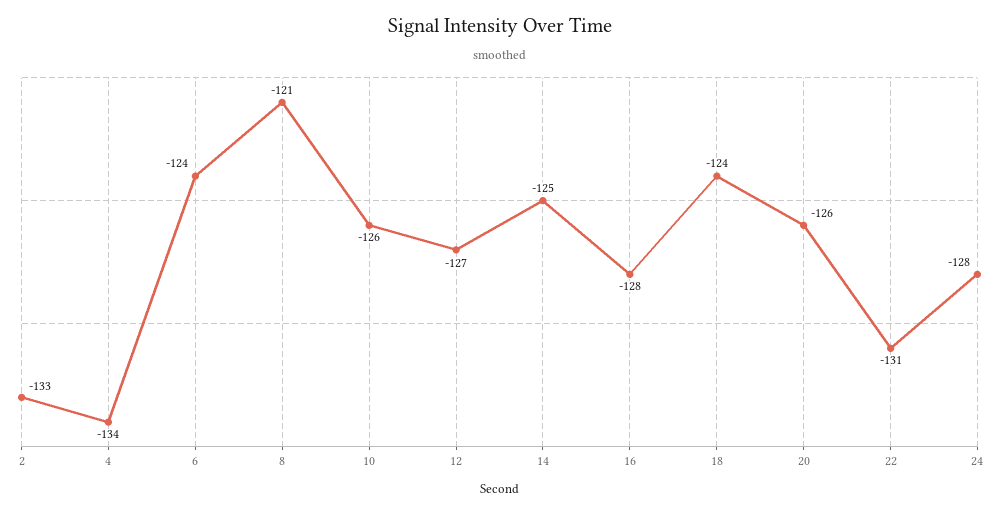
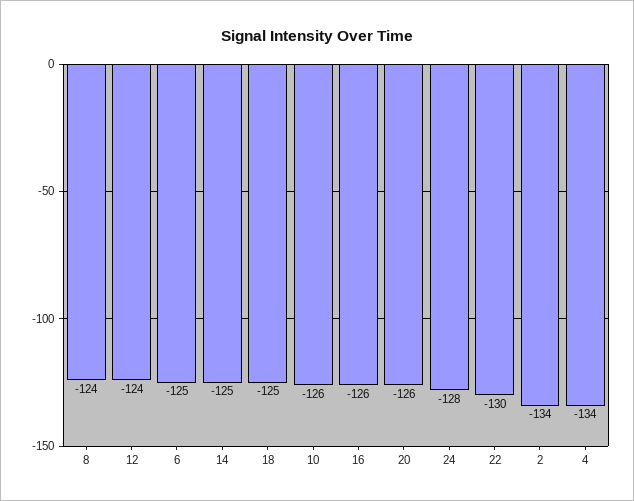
  {
-   "2": -133,
+   "2": -134,
    "4": -134,
-   "6": -124,
+   "6": -125,
-   "8": -121,
+   "8": -124,
    "10": -126,
-   "12": -127,
+   "12": -124,
    "14": -125,
-   "16": -128,
+   "16": -126,
-   "18": -124,
+   "18": -125,
    "20": -126,
-   "22": -131,
+   "22": -130,
    "24": -128
  }

